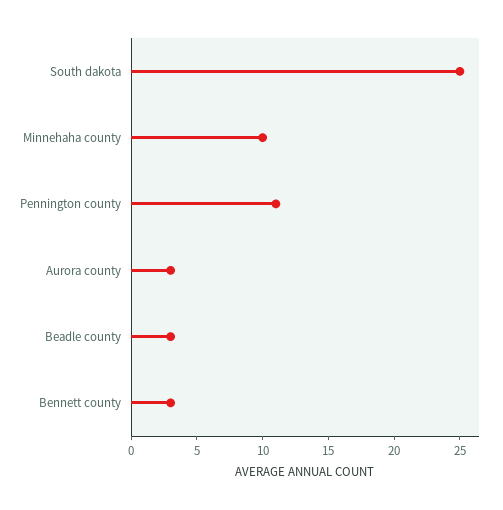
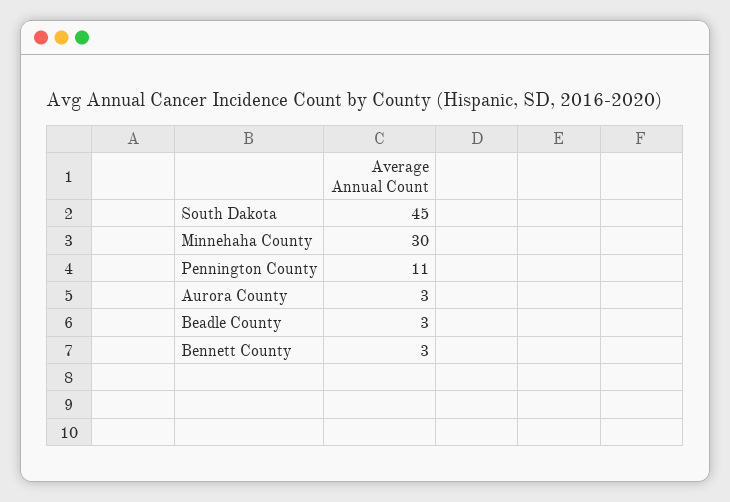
  {
-   "South dakota": 25,
+   "South dakota": 45,
-   "Minnehaha county": 10,
+   "Minnehaha county": 30,
    "Pennington county": 11,
    "Aurora county": 3,
    "Beadle county": 3,
    "Bennett county": 3
  }

